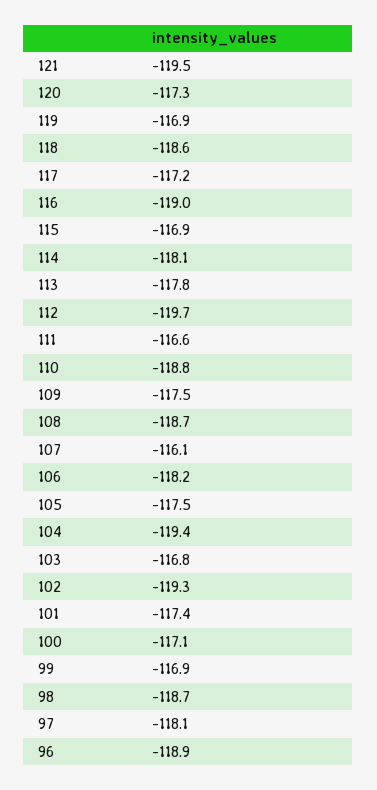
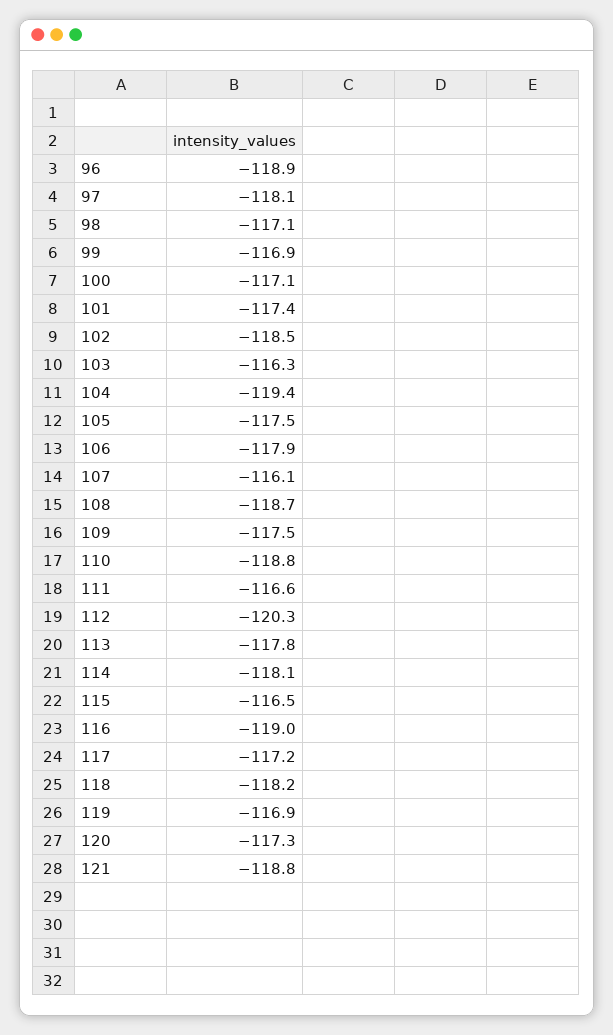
  {
-   "121": -119.5,
+   "121": -118.8,
    "120": -117.3,
    "119": -116.9,
-   "118": -118.6,
+   "118": -118.2,
    "117": -117.2,
    "116": -119,
-   "115": -116.9,
+   "115": -116.5,
    "114": -118.1,
    "113": -117.8,
-   "112": -119.7,
+   "112": -120.3,
    "111": -116.6,
    "110": -118.8,
    "109": -117.5,
    "108": -118.7,
    "107": -116.1,
-   "106": -118.2,
+   "106": -117.9,
    "105": -117.5,
    "104": -119.4,
-   "103": -116.8,
+   "103": -116.3,
-   "102": -119.3,
+   "102": -118.5,
    "101": -117.4,
    "100": -117.1,
    "99": -116.9,
-   "98": -118.7,
+   "98": -117.1,
    "97": -118.1,
    "96": -118.9
  }

